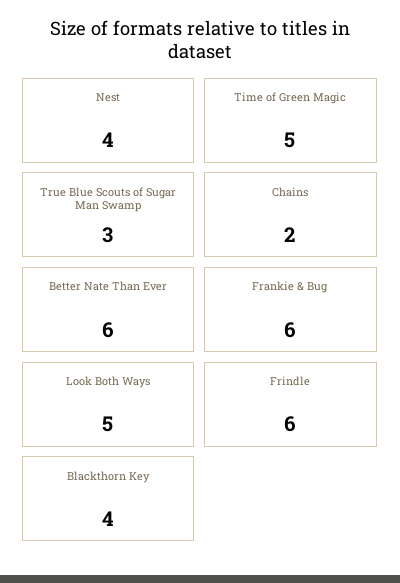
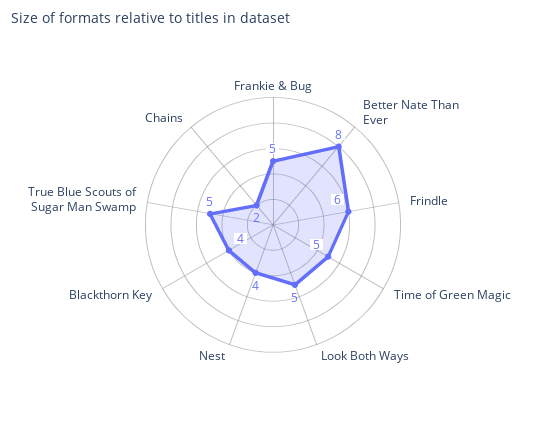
  {
    "Nest": 4,
    "Time of Green Magic": 5,
-   "True Blue Scouts of Sugar Man Swamp": 3,
+   "True Blue Scouts of Sugar Man Swamp": 5,
    "Chains": 2,
-   "Better Nate Than Ever": 6,
+   "Better Nate Than Ever": 8,
-   "Frankie & Bug": 6,
+   "Frankie & Bug": 5,
    "Look Both Ways": 5,
    "Frindle": 6,
    "Blackthorn Key": 4
  }

